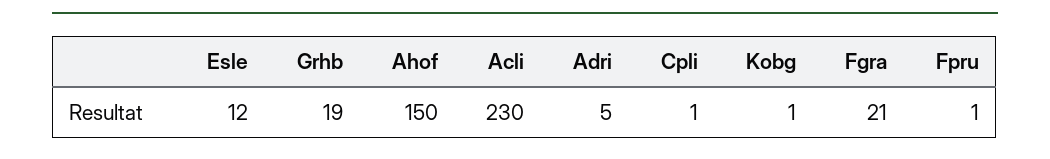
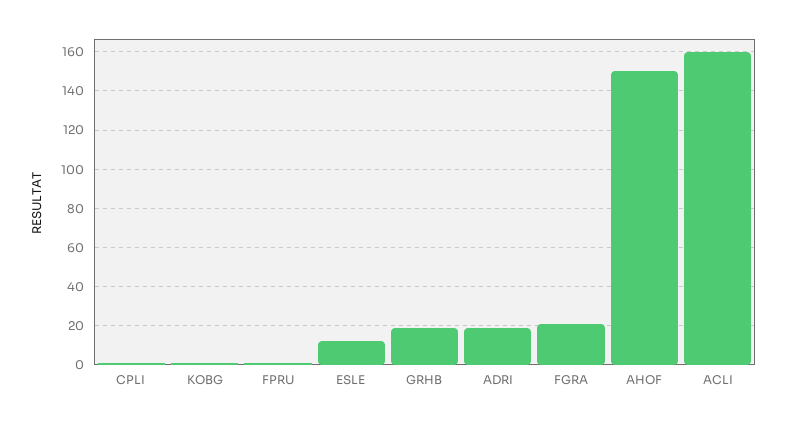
  {
    "Esle": 12,
    "Grhb": 19,
    "Ahof": 150,
-   "Acli": 230,
+   "Acli": 160,
-   "Adri": 5,
+   "Adri": 20,
    "Cpli": 1,
    "Kobg": 1,
    "Fgra": 21,
    "Fpru": 1
  }

